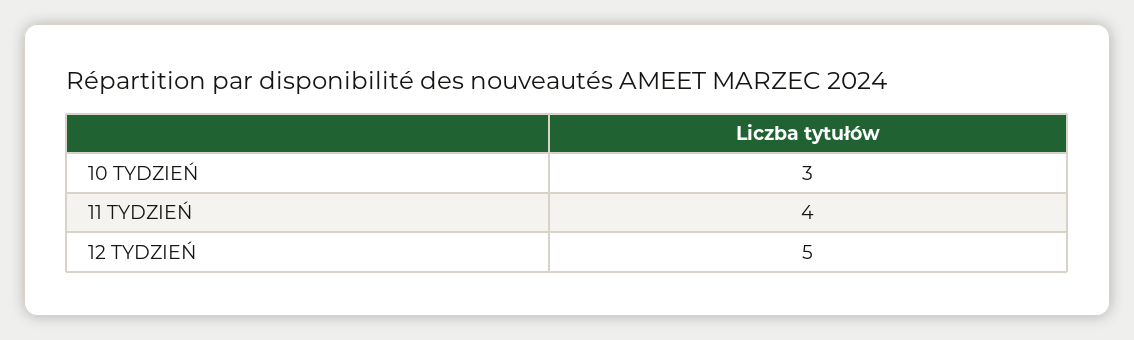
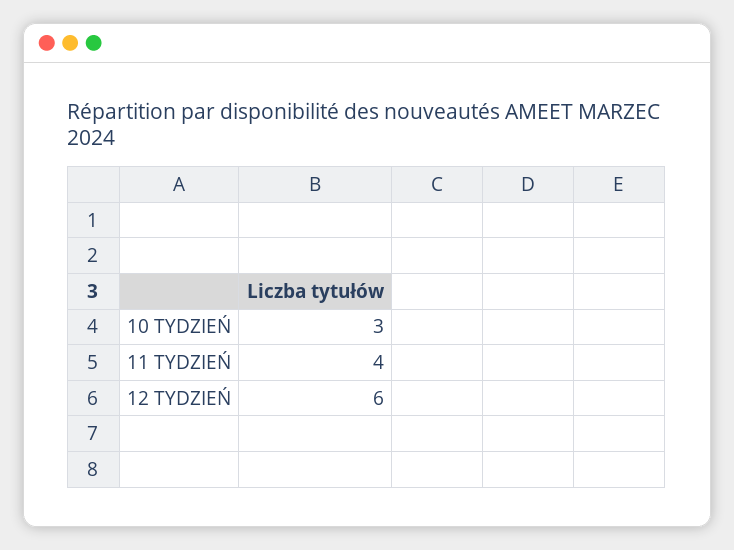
  {
    "10 TYDZIEŃ": 3,
    "11 TYDZIEŃ": 4,
-   "12 TYDZIEŃ": 5
+   "12 TYDZIEŃ": 6
  }

